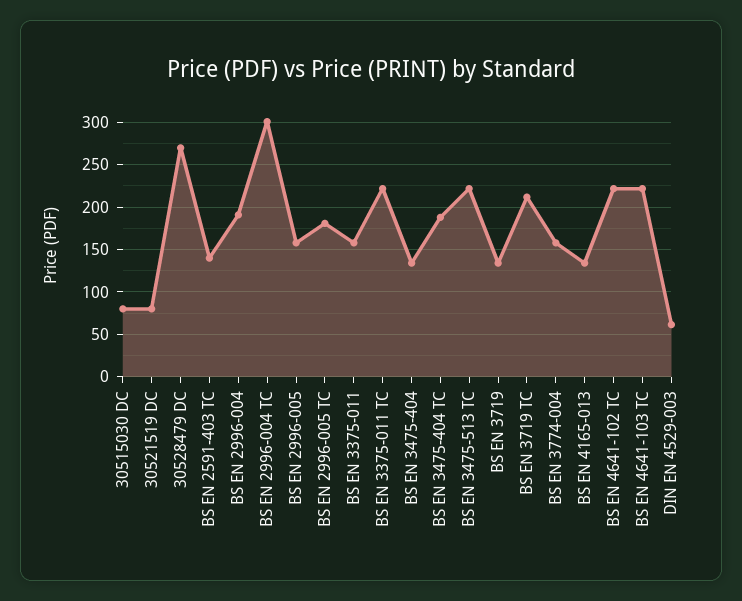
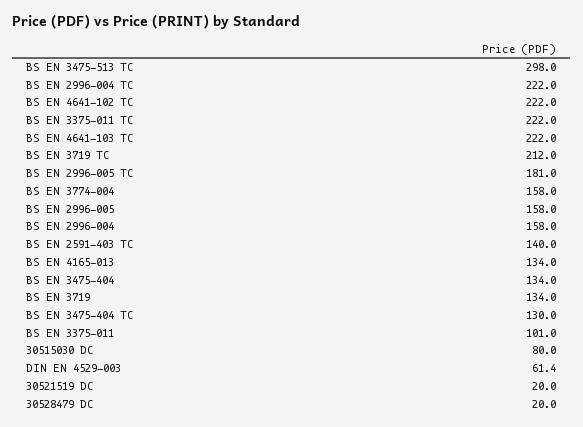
  {
    "30515030 DC": 80,
-   "30521519 DC": 80,
+   "30521519 DC": 20,
-   "30528479 DC": 270,
+   "30528479 DC": 20,
    "BS EN 2591-403 TC": 140,
-   "BS EN 2996-004": 190,
+   "BS EN 2996-004": 158,
-   "BS EN 2996-004 TC": 300,
+   "BS EN 2996-004 TC": 222,
    "BS EN 2996-005": 158,
    "BS EN 2996-005 TC": 181,
-   "BS EN 3375-011": 160,
+   "BS EN 3375-011": 101,
    "BS EN 3375-011 TC": 222,
    "BS EN 3475-404": 134,
-   "BS EN 3475-404 TC": 190,
+   "BS EN 3475-404 TC": 130,
-   "BS EN 3475-513 TC": 220,
+   "BS EN 3475-513 TC": 298,
    "BS EN 3719": 134,
    "BS EN 3719 TC": 212,
    "BS EN 3774-004": 158,
    "BS EN 4165-013": 134,
    "BS EN 4641-102 TC": 222,
    "BS EN 4641-103 TC": 222,
    "DIN EN 4529-003": 61.4
  }

